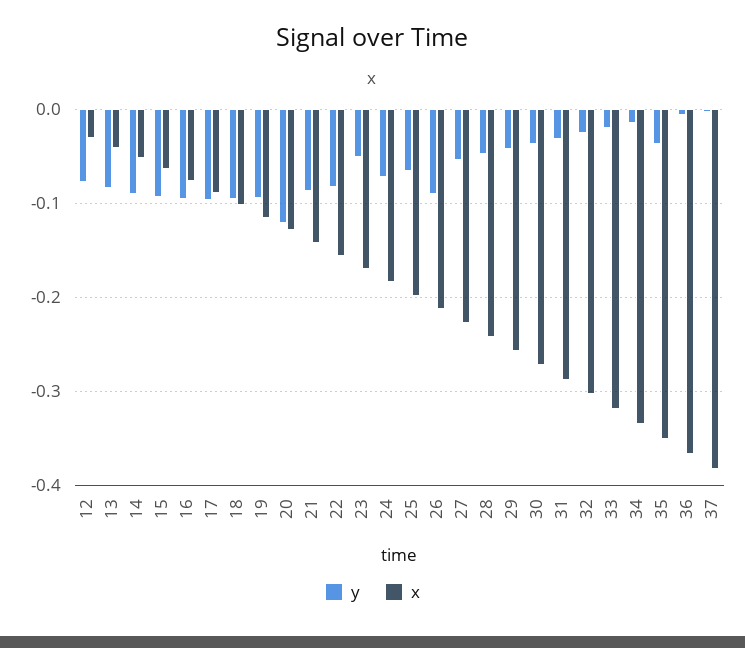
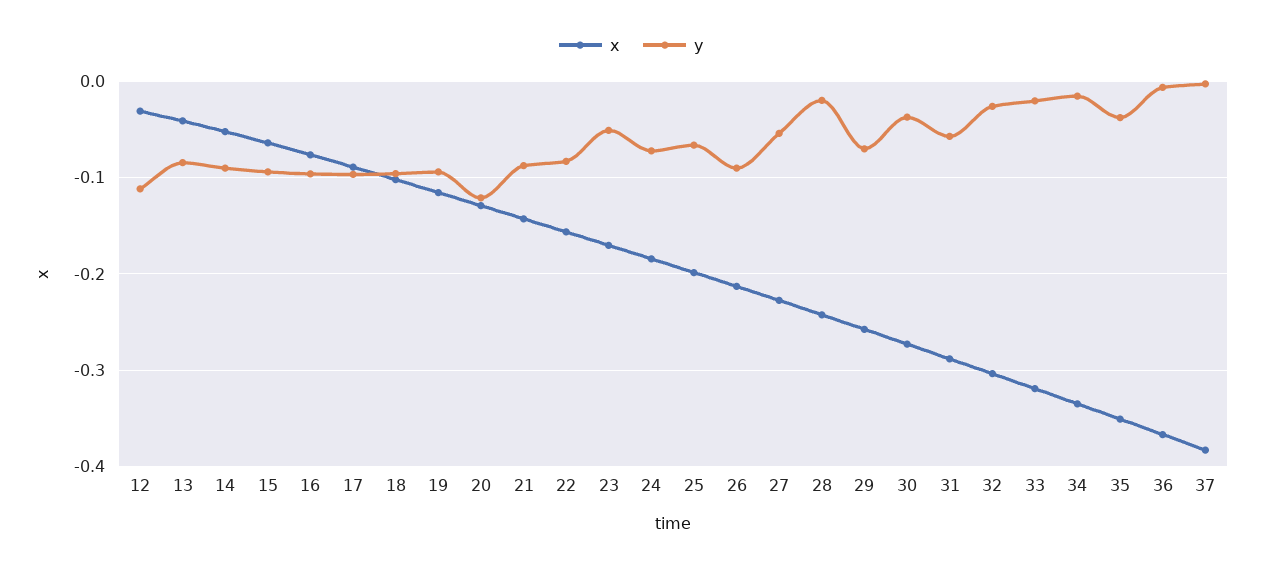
  {
    "y": {
-     "12": -0.08,
+     "12": -0.11,
      "13": -0.08,
      "14": -0.09,
      "15": -0.09,
      "16": -0.1,
      "17": -0.1,
      "18": -0.1,
      "19": -0.09,
      "20": -0.12,
      "21": -0.09,
      "22": -0.08,
      "23": -0.05,
      "24": -0.07,
      "25": -0.07,
      "26": -0.09,
      "27": -0.05,
-     "28": -0.05,
+     "28": -0.02,
-     "29": -0.04,
+     "29": -0.07,
      "30": -0.04,
-     "31": -0.03,
+     "31": -0.06,
      "32": -0.03,
      "33": -0.02,
      "34": -0.02,
      "35": -0.04,
      "36": -0.01,
      "37": 0
    },
    "x": {
      "12": -0.03,
      "13": -0.04,
      "14": -0.05,
      "15": -0.06,
      "16": -0.08,
      "17": -0.09,
      "18": -0.1,
      "19": -0.12,
      "20": -0.13,
      "21": -0.14,
      "22": -0.16,
      "23": -0.17,
      "24": -0.18,
      "25": -0.2,
      "26": -0.21,
      "27": -0.23,
      "28": -0.24,
      "29": -0.26,
      "30": -0.27,
      "31": -0.29,
      "32": -0.3,
      "33": -0.32,
      "34": -0.33,
      "35": -0.35,
      "36": -0.37,
      "37": -0.38
    }
  }

